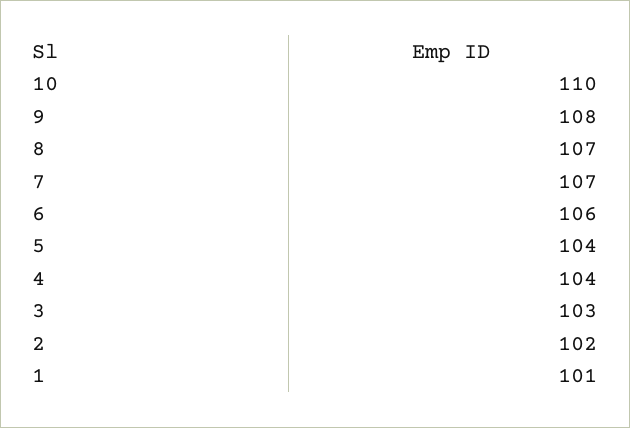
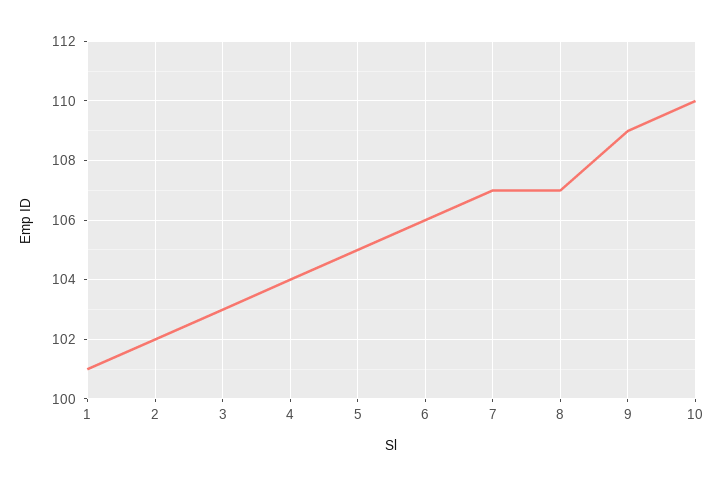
  {
    "10": 110,
-   "9": 108,
+   "9": 109,
    "8": 107,
    "7": 107,
    "6": 106,
-   "5": 104,
+   "5": 105,
    "4": 104,
    "3": 103,
    "2": 102,
    "1": 101
  }

